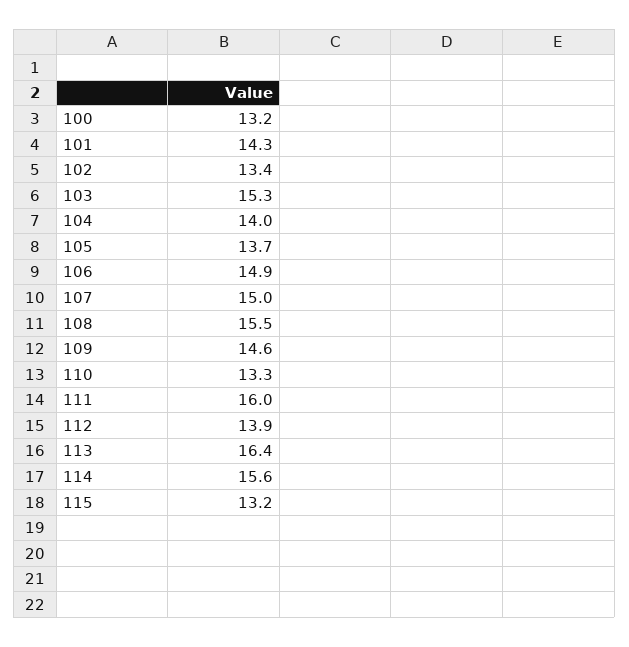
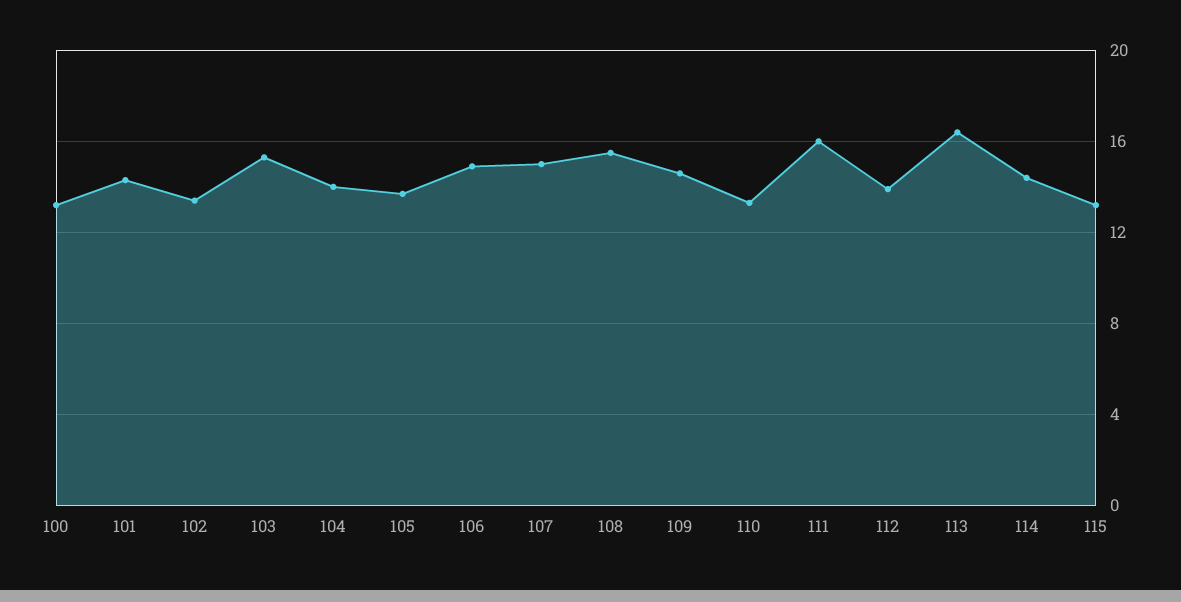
  {
    "100": 13.2,
    "101": 14.3,
    "102": 13.4,
    "103": 15.3,
    "104": 14,
    "105": 13.7,
    "106": 14.9,
    "107": 15,
    "108": 15.5,
    "109": 14.6,
    "110": 13.3,
    "111": 16,
    "112": 13.9,
    "113": 16.4,
-   "114": 15.6,
+   "114": 14.5,
    "115": 13.2
  }

